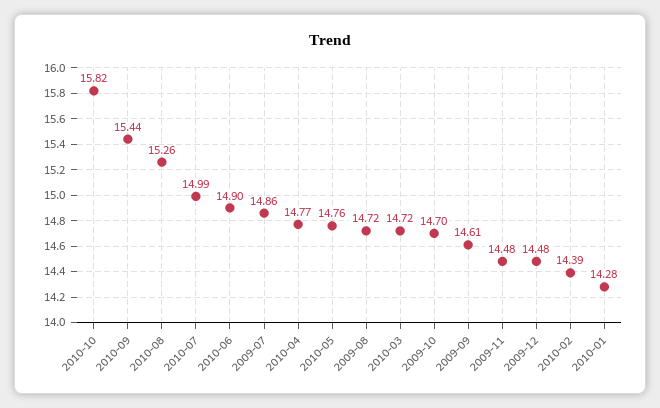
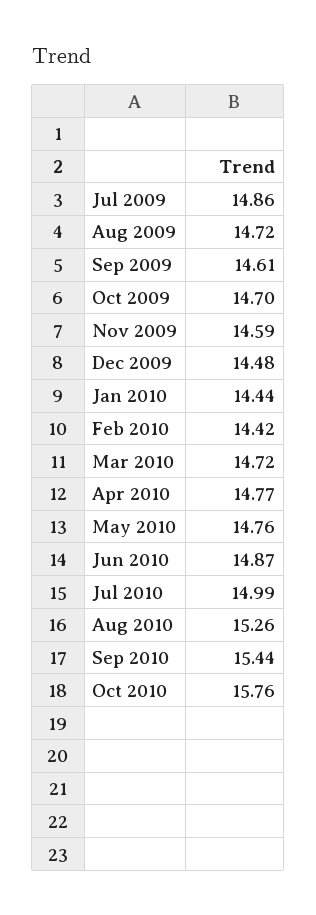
  {
-   "2010-10": 15.82,
+   "2010-10": 15.76,
    "2010-09": 15.44,
    "2010-08": 15.26,
    "2010-07": 14.99,
-   "2010-06": 14.9,
+   "2010-06": 14.87,
    "2009-07": 14.86,
    "2010-04": 14.77,
    "2010-05": 14.76,
    "2009-08": 14.72,
    "2010-03": 14.72,
    "2009-10": 14.7,
    "2009-09": 14.61,
-   "2009-11": 14.48,
+   "2009-11": 14.59,
    "2009-12": 14.48,
-   "2010-02": 14.39,
+   "2010-02": 14.42,
-   "2010-01": 14.28
+   "2010-01": 14.44
  }

